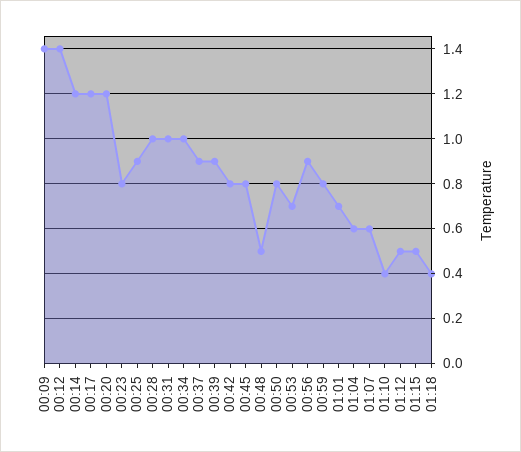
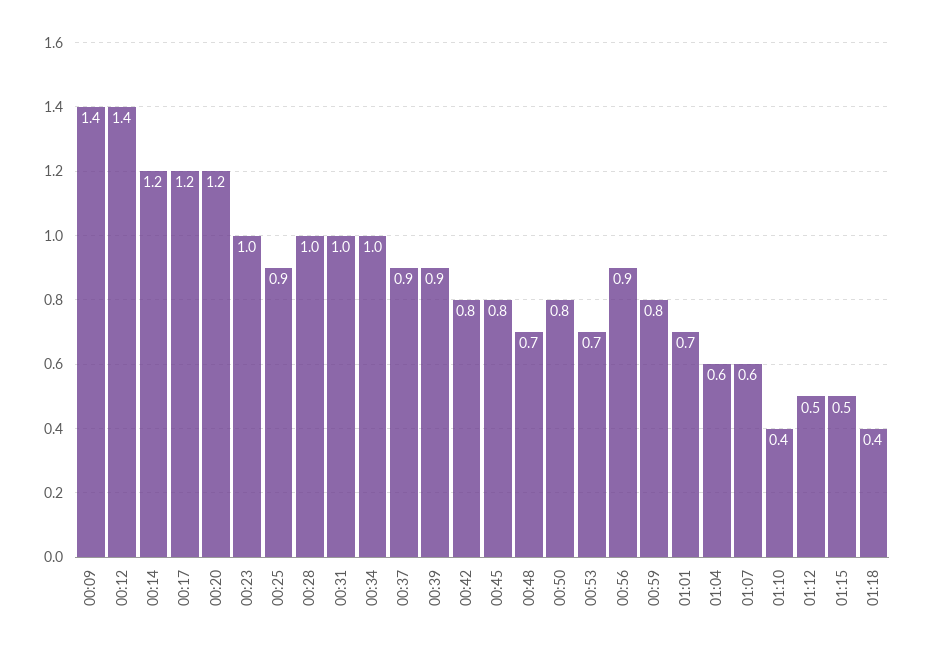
  {
    "00:09": 1.4,
    "00:12": 1.4,
    "00:14": 1.2,
    "00:17": 1.2,
    "00:20": 1.2,
-   "00:23": 0.8,
+   "00:23": 1,
    "00:25": 0.9,
    "00:28": 1,
    "00:31": 1,
    "00:34": 1,
    "00:37": 0.9,
    "00:39": 0.9,
    "00:42": 0.8,
    "00:45": 0.8,
-   "00:48": 0.5,
+   "00:48": 0.7,
    "00:50": 0.8,
    "00:53": 0.7,
    "00:56": 0.9,
    "00:59": 0.8,
    "01:01": 0.7,
    "01:04": 0.6,
    "01:07": 0.6,
    "01:10": 0.4,
    "01:12": 0.5,
    "01:15": 0.5,
    "01:18": 0.4
  }

